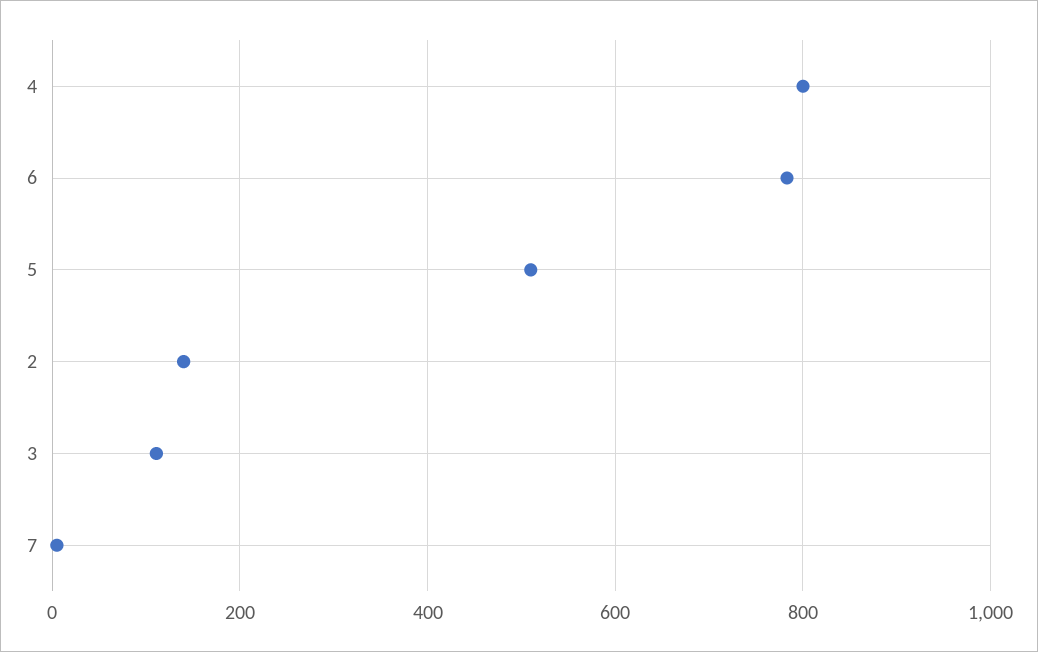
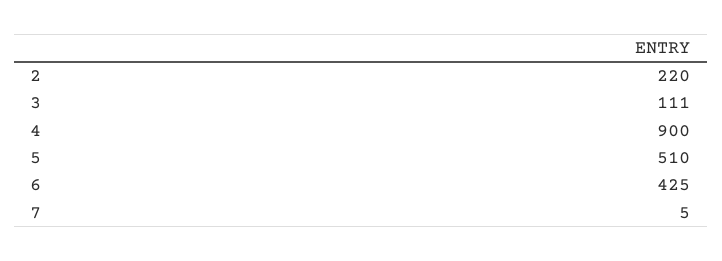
  {
-   "4": 800,
+   "4": 900,
-   "6": 780,
+   "6": 425,
    "5": 510,
-   "2": 140,
+   "2": 220,
    "3": 111,
    "7": 5
  }

